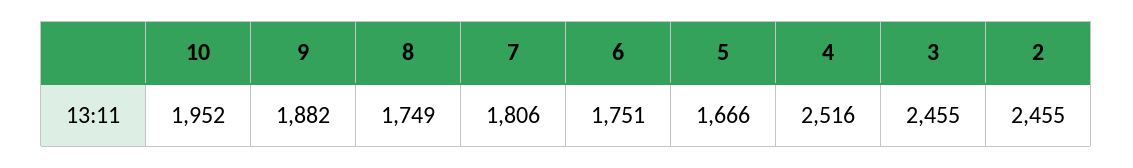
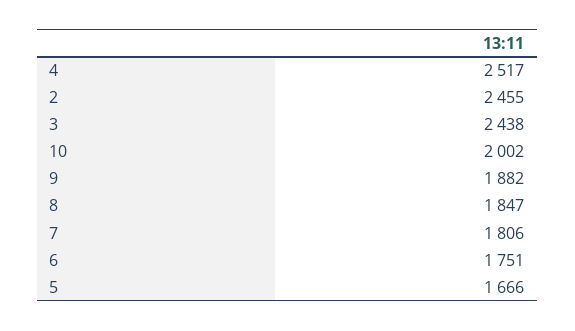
  {
-   "10": 1952,
+   "10": 2002,
    "9": 1882,
-   "8": 1749,
+   "8": 1847,
    "7": 1806,
    "6": 1751,
    "5": 1666,
-   "4": 2516,
+   "4": 2517,
-   "3": 2455,
+   "3": 2438,
    "2": 2455
  }

